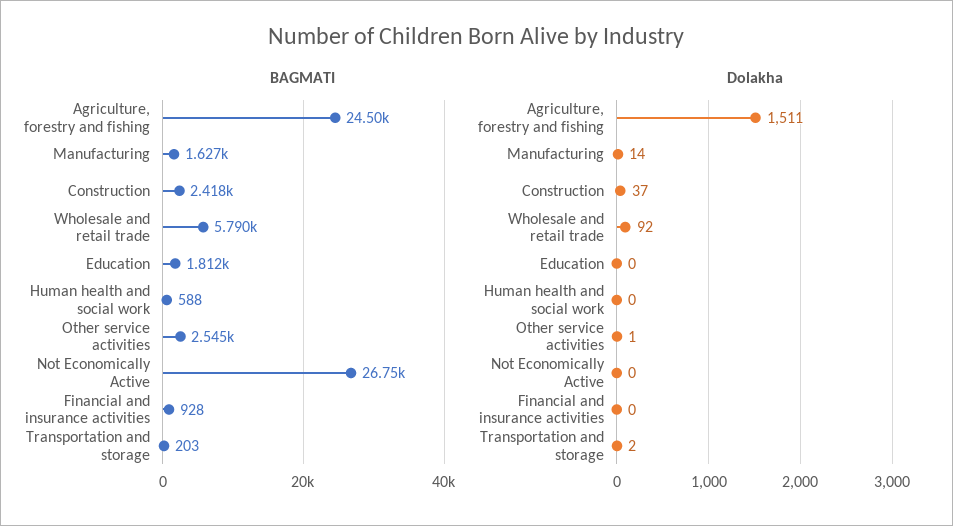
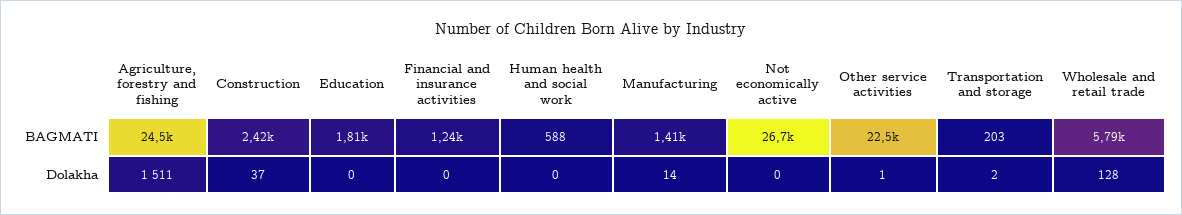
  {
    "BAGMATI": {
      "Agriculture, forestry and fishing": 24500,
-     "Manufacturing": 1627,
+     "Manufacturing": 1410,
      "Construction": 2418,
      "Wholesale and retail trade": 5790,
      "Education": 1812,
      "Human health and social work": 588,
-     "Other service activities": 2545,
+     "Other service activities": 22500,
      "Not Economically Active": 26750,
-     "Financial and insurance activities": 928,
+     "Financial and insurance activities": 1240,
      "Transportation and storage": 203
    },
    "Dolakha": {
      "Agriculture, forestry and fishing": 1511,
      "Manufacturing": 14,
      "Construction": 37,
-     "Wholesale and retail trade": 92,
+     "Wholesale and retail trade": 128,
      "Education": 0,
      "Human health and social work": 0,
      "Other service activities": 1,
      "Not Economically Active": 0,
      "Financial and insurance activities": 0,
      "Transportation and storage": 2
    }
  }

